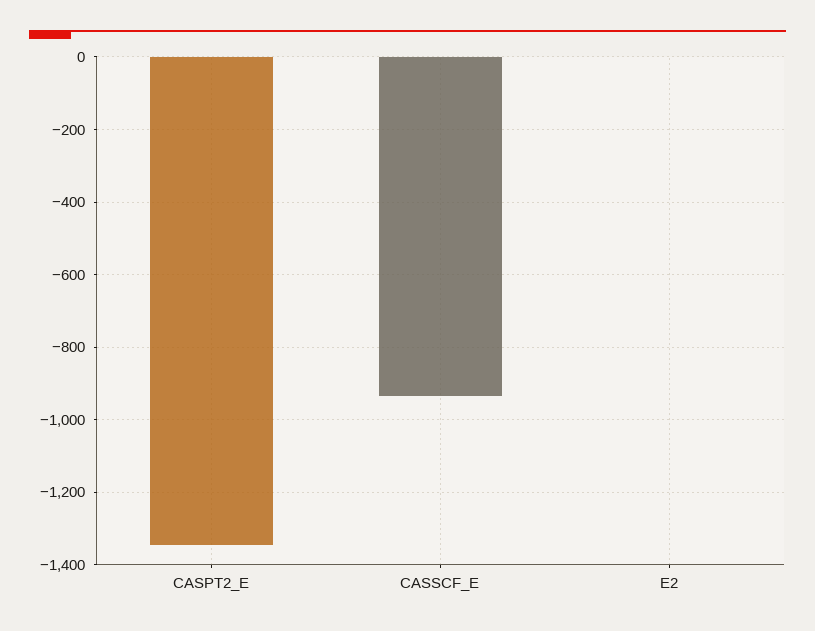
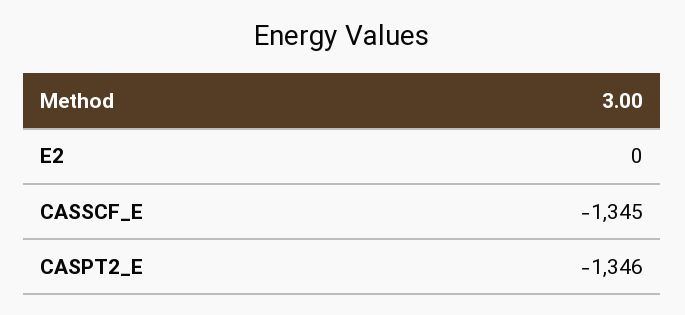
  {
    "CASPT2_E": -1346,
-   "CASSCF_E": -940,
+   "CASSCF_E": -1345,
    "E2": 0
  }

